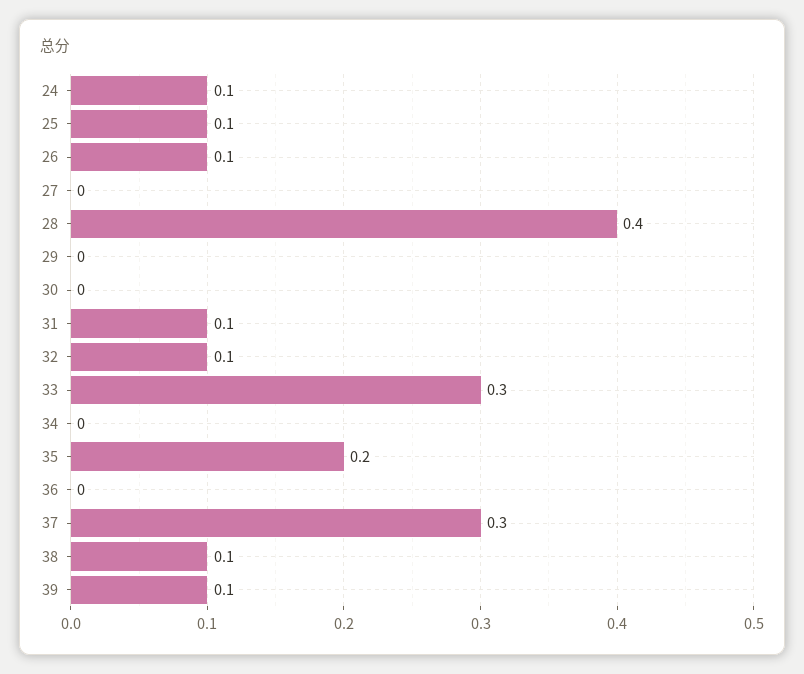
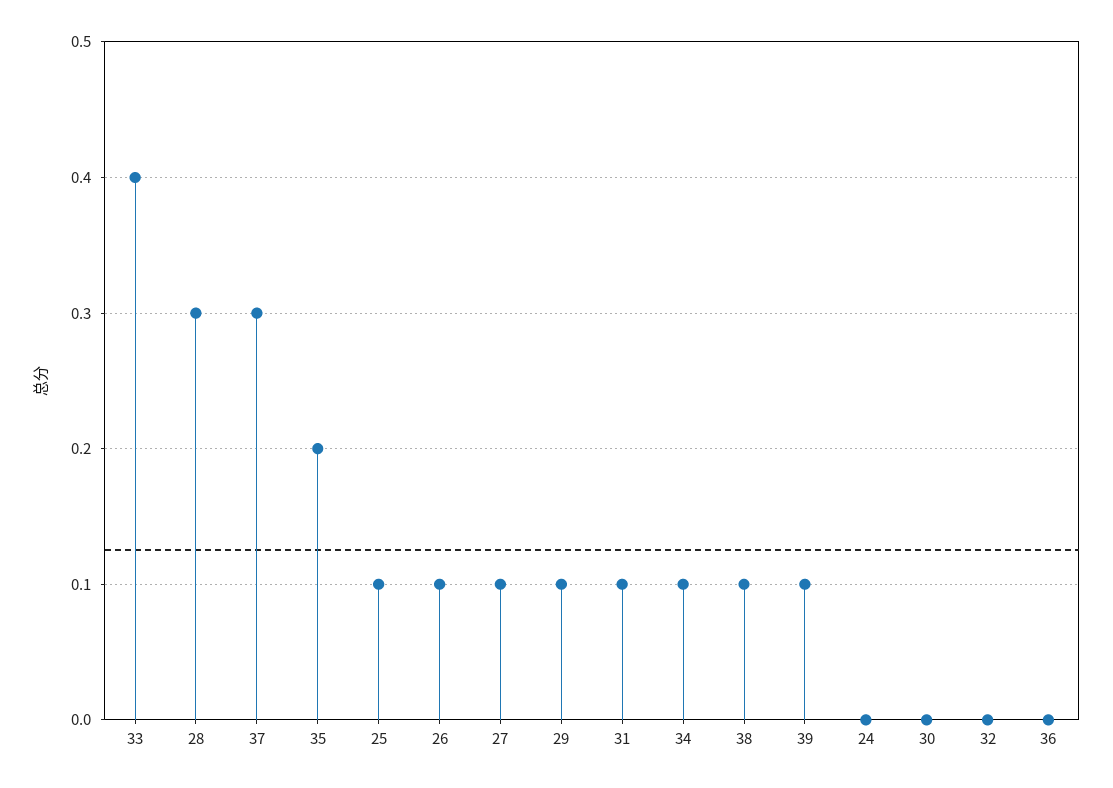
  {
-   "24": 0.1,
+   "24": 0,
    "25": 0.1,
    "26": 0.1,
-   "27": 0,
+   "27": 0.1,
-   "28": 0.4,
+   "28": 0.3,
-   "29": 0,
+   "29": 0.1,
    "30": 0,
    "31": 0.1,
-   "32": 0.1,
+   "32": 0,
-   "33": 0.3,
+   "33": 0.4,
-   "34": 0,
+   "34": 0.1,
    "35": 0.2,
    "36": 0,
    "37": 0.3,
    "38": 0.1,
    "39": 0.1
  }

